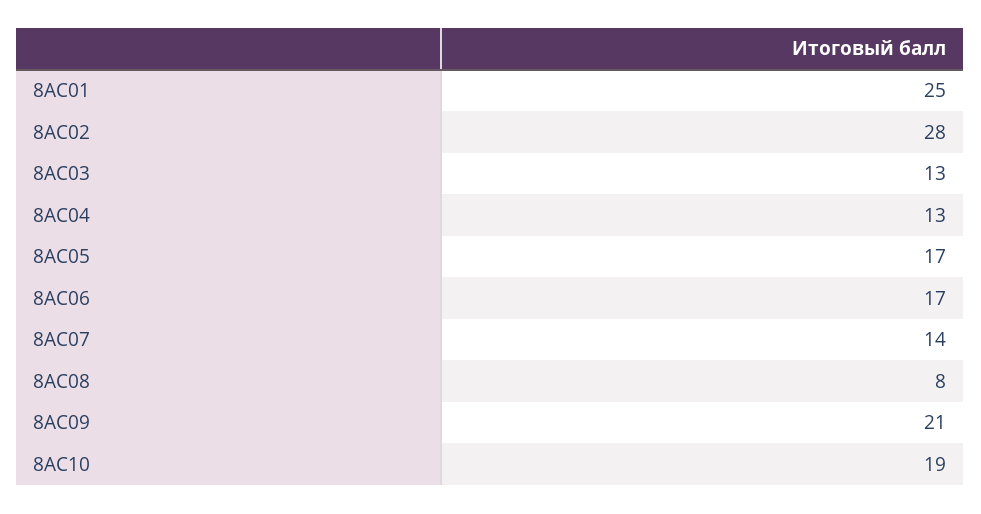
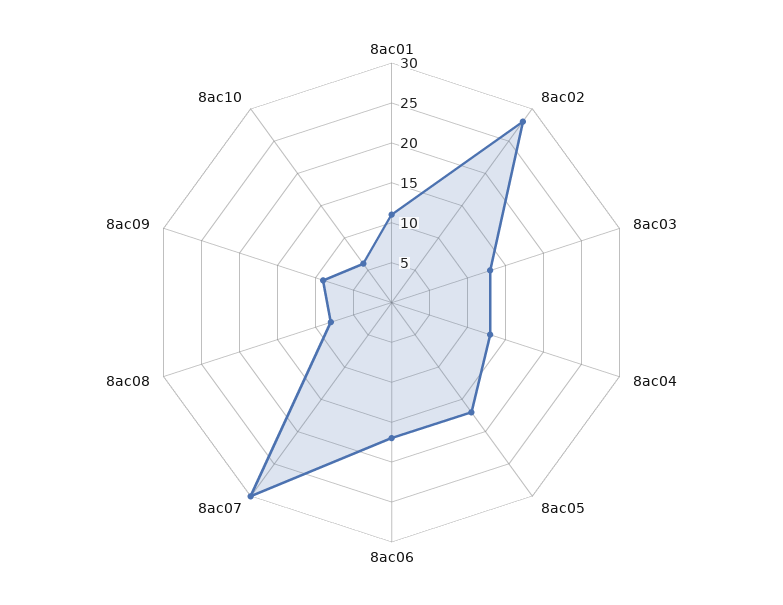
  {
-   "8АС01": 25,
+   "8АС01": 10,
    "8АС02": 28,
    "8АС03": 13,
    "8АС04": 13,
    "8АС05": 17,
    "8АС06": 17,
-   "8АС07": 14,
+   "8АС07": 30,
    "8АС08": 8,
-   "8АС09": 21,
+   "8АС09": 10,
-   "8АС10": 19
+   "8АС10": 5
  }

